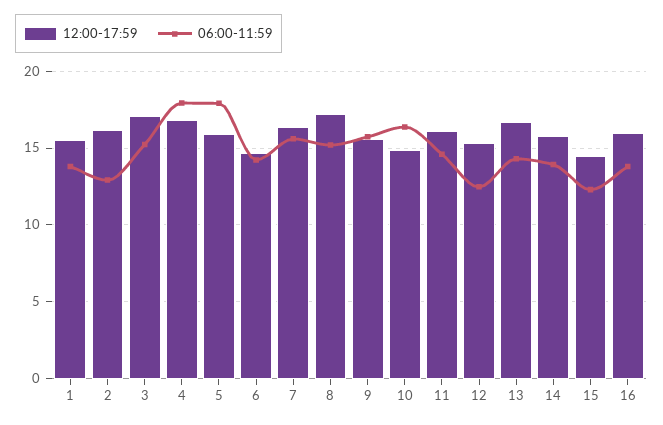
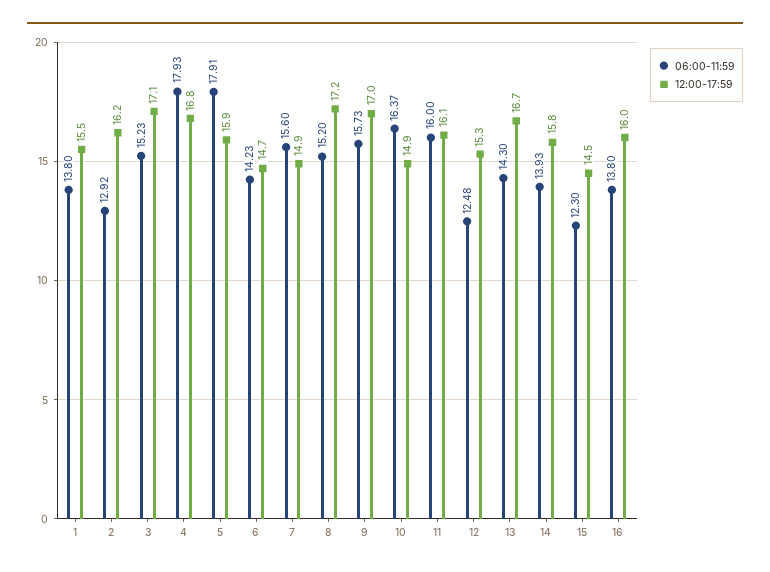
  {
    "12:00-17:59": {
      "1": 15.5,
      "2": 16.2,
      "3": 17.1,
      "4": 16.8,
      "5": 15.9,
      "6": 14.7,
-     "7": 16.5,
+     "7": 14.9,
      "8": 17.2,
-     "9": 15.5,
+     "9": 17,
      "10": 14.9,
      "11": 16.1,
      "12": 15.3,
      "13": 16.7,
      "14": 15.8,
      "15": 14.5,
      "16": 16
    },
    "06:00-11:59": {
      "1": 13.8,
      "2": 12.92,
      "3": 15.23,
      "4": 17.93,
      "5": 17.91,
      "6": 14.23,
      "7": 15.6,
      "8": 15.2,
      "9": 15.73,
      "10": 16.37,
-     "11": 14.5,
+     "11": 16,
      "12": 12.48,
      "13": 14.3,
      "14": 13.93,
      "15": 12.3,
      "16": 13.8
    }
  }

